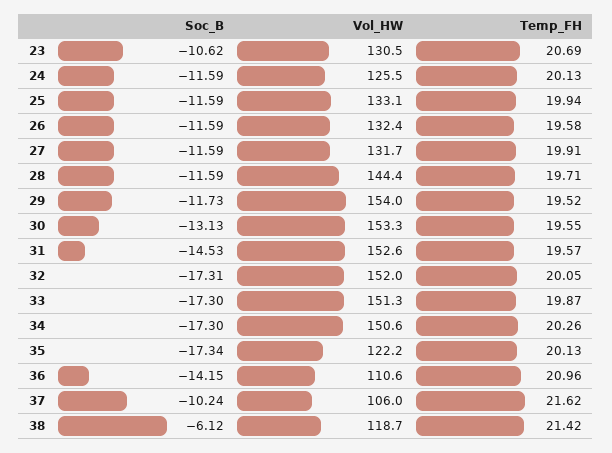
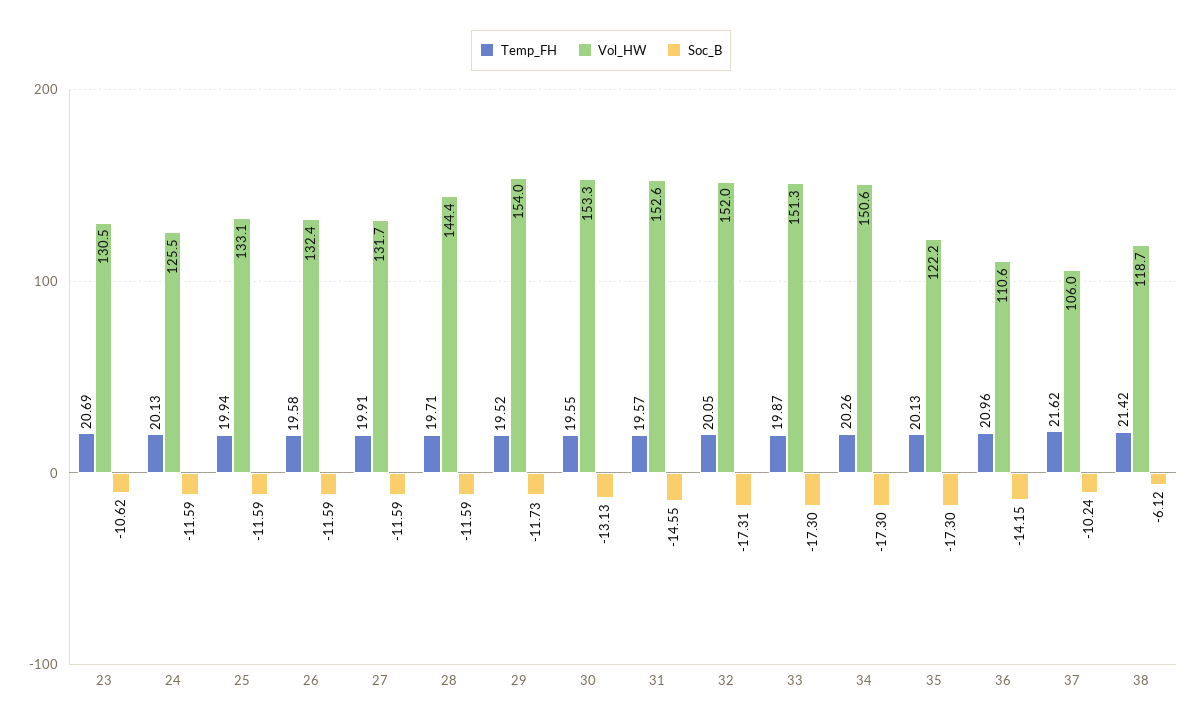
  {
    "Soc_B": {
      "23": -10.62,
      "24": -11.59,
      "25": -11.59,
      "26": -11.59,
      "27": -11.59,
      "28": -11.59,
      "29": -11.73,
      "30": -13.13,
-     "31": -14.53,
+     "31": -14.55,
      "32": -17.31,
      "33": -17.3,
      "34": -17.3,
-     "35": -17.34,
+     "35": -17.3,
      "36": -14.15,
      "37": -10.24,
      "38": -6.12
    },
    "Vol_HW": {
      "23": 130.5,
      "24": 125.5,
      "25": 133.1,
      "26": 132.4,
      "27": 131.7,
      "28": 144.4,
      "29": 154,
      "30": 153.3,
      "31": 152.6,
      "32": 152,
      "33": 151.3,
      "34": 150.6,
      "35": 122.2,
      "36": 110.6,
      "37": 106,
      "38": 118.7
    },
    "Temp_FH": {
      "23": 20.69,
      "24": 20.13,
      "25": 19.94,
      "26": 19.58,
      "27": 19.91,
      "28": 19.71,
      "29": 19.52,
      "30": 19.55,
      "31": 19.57,
      "32": 20.05,
      "33": 19.87,
      "34": 20.26,
      "35": 20.13,
      "36": 20.96,
      "37": 21.62,
      "38": 21.42
    }
  }

